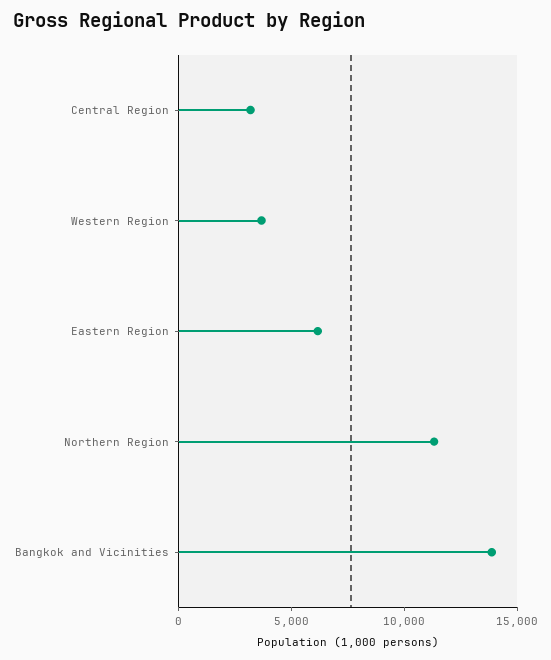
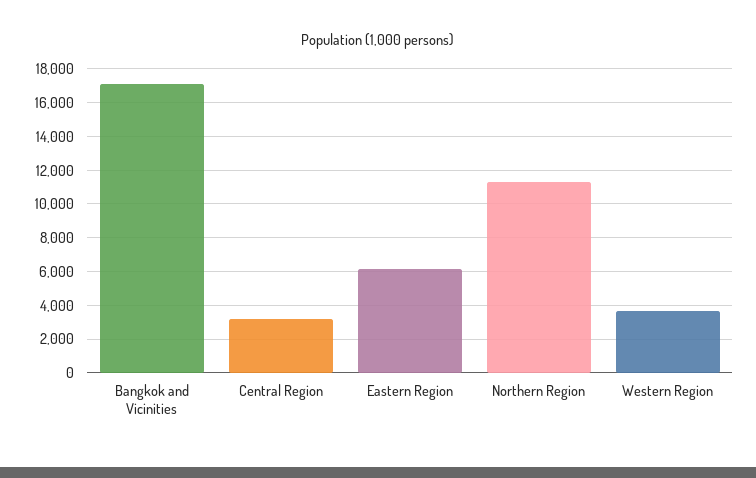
  {
    "Central Region": 3000,
    "Western Region": 3500,
    "Eastern Region": 6000,
    "Northern Region": 11500,
-   "Bangkok and Vicinities": 14000
+   "Bangkok and Vicinities": 17000
  }

